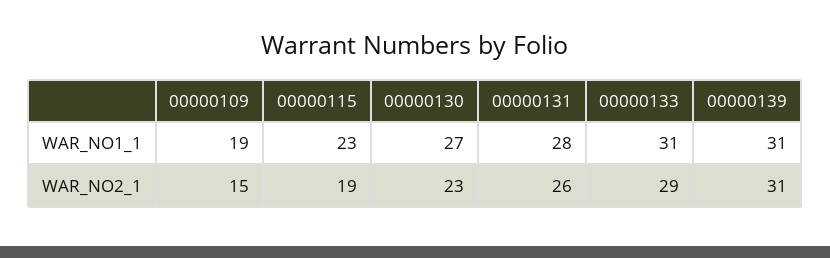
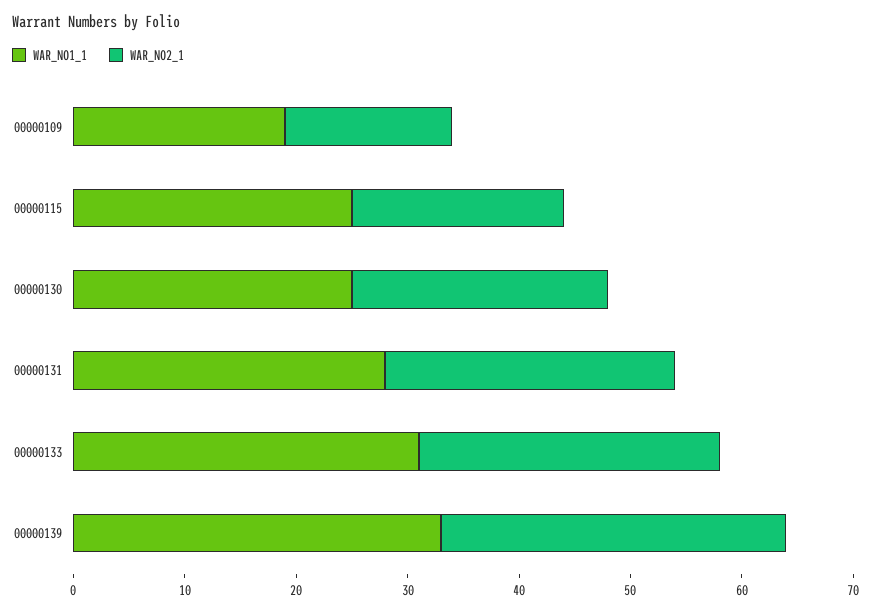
  {
    "WAR_NO1_1": {
      "00000109": 19,
-     "00000115": 23,
+     "00000115": 25,
-     "00000130": 27,
+     "00000130": 25,
      "00000131": 28,
      "00000133": 31,
-     "00000139": 31
+     "00000139": 33
    },
    "WAR_NO2_1": {
      "00000109": 15,
      "00000115": 19,
      "00000130": 23,
      "00000131": 26,
-     "00000133": 29,
+     "00000133": 27,
      "00000139": 31
    }
  }

